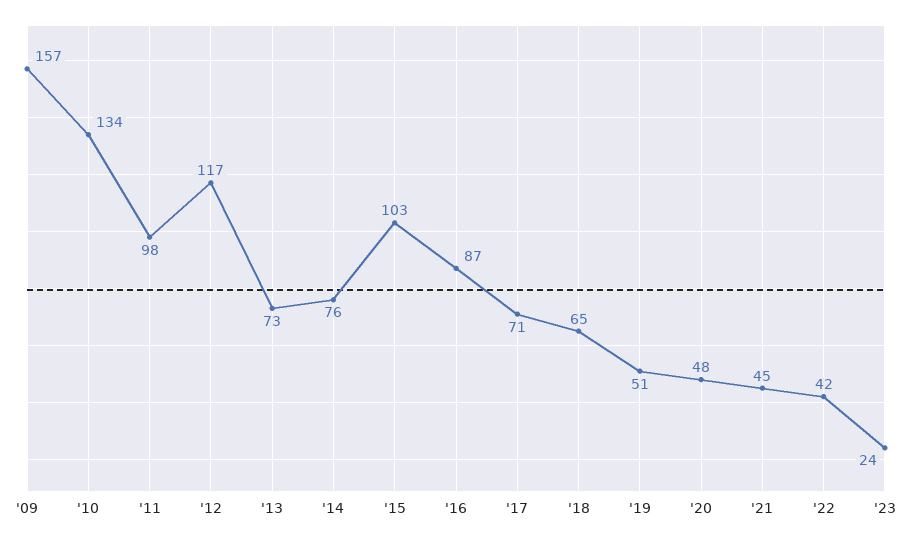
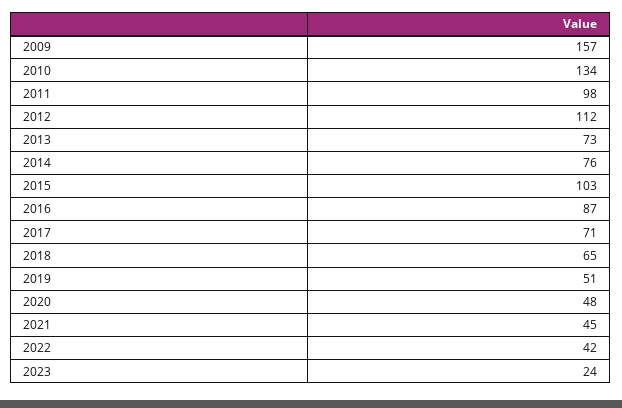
  {
    "'09": 157,
    "'10": 134,
    "'11": 98,
-   "'12": 117,
+   "'12": 112,
    "'13": 73,
    "'14": 76,
    "'15": 103,
    "'16": 87,
    "'17": 71,
    "'18": 65,
    "'19": 51,
    "'20": 48,
    "'21": 45,
    "'22": 42,
    "'23": 24
  }

